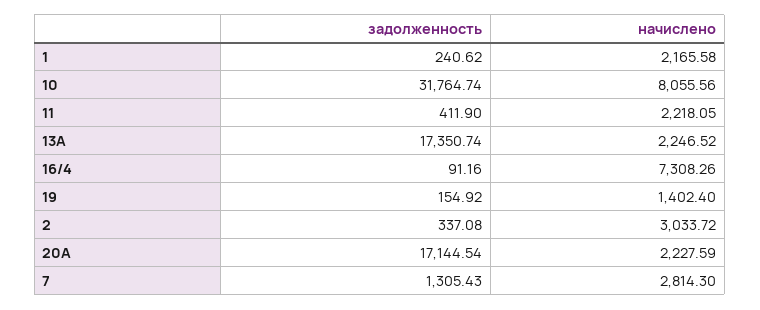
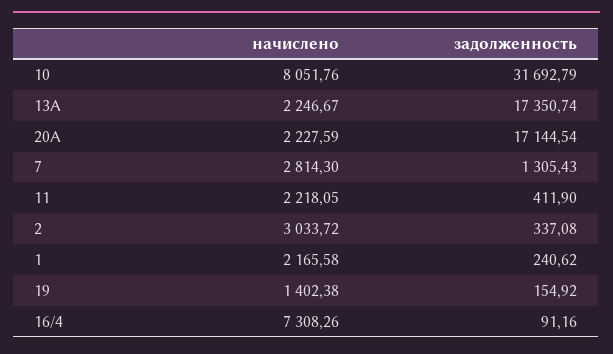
  {
    "задолженность": {
      "1": 240.62,
-     "10": 31764.74,
+     "10": 31692.79,
      "11": 411.9,
      "13А": 17350.74,
      "16/4": 91.16,
      "19": 154.92,
      "2": 337.08,
      "20А": 17144.54,
      "7": 1305.43
    },
    "начислено": {
      "1": 2165.58,
-     "10": 8055.56,
+     "10": 8051.76,
      "11": 2218.05,
-     "13А": 2246.52,
+     "13А": 2246.67,
      "16/4": 7308.26,
-     "19": 1402.4,
+     "19": 1402.38,
      "2": 3033.72,
      "20А": 2227.59,
      "7": 2814.3
    }
  }

